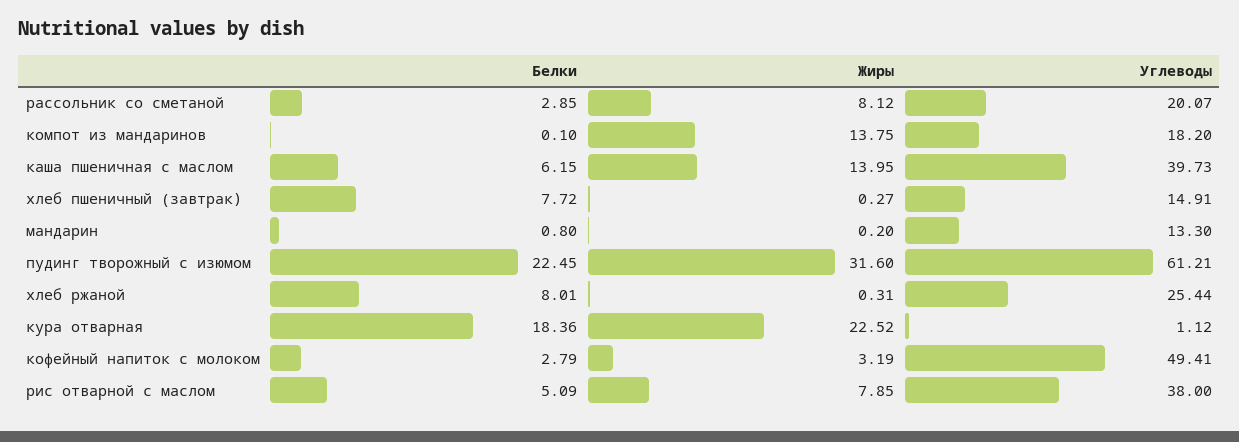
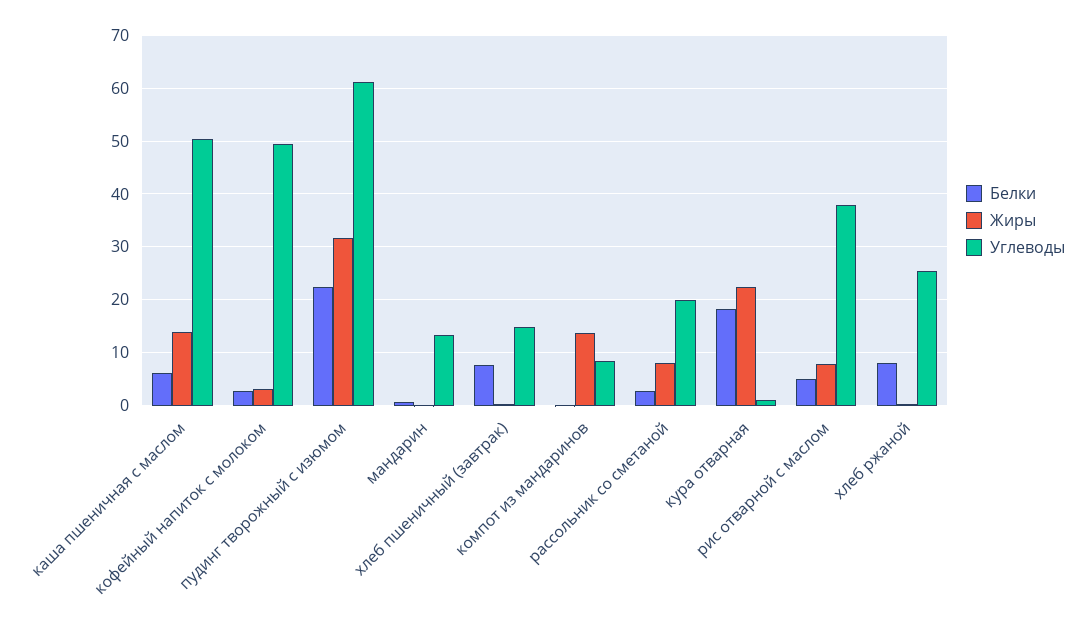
  {
    "Белки": {
      "рассольник со сметаной": 2.85,
      "компот из мандаринов": 0.1,
      "каша пшеничная с маслом": 6.15,
      "хлеб пшеничный (завтрак)": 7.72,
      "мандарин": 0.8,
      "пудинг творожный с изюмом": 22.45,
      "хлеб ржаной": 8.01,
      "кура отварная": 18.36,
      "кофейный напиток с молоком": 2.79,
      "рис отварной с маслом": 5.09
    },
    "Жиры": {
      "рассольник со сметаной": 8.12,
      "компот из мандаринов": 13.75,
      "каша пшеничная с маслом": 13.95,
      "хлеб пшеничный (завтрак)": 0.27,
      "мандарин": 0.2,
      "пудинг творожный с изюмом": 31.6,
      "хлеб ржаной": 0.31,
      "кура отварная": 22.52,
      "кофейный напиток с молоком": 3.19,
      "рис отварной с маслом": 7.85
    },
    "Углеводы": {
      "рассольник со сметаной": 20.07,
-     "компот из мандаринов": 18.2,
+     "компот из мандаринов": 8,
-     "каша пшеничная с маслом": 39.73,
+     "каша пшеничная с маслом": 50,
      "хлеб пшеничный (завтрак)": 14.91,
      "мандарин": 13.3,
      "пудинг творожный с изюмом": 61.21,
      "хлеб ржаной": 25.44,
      "кура отварная": 1.12,
      "кофейный напиток с молоком": 49.41,
      "рис отварной с маслом": 38
    }
  }

